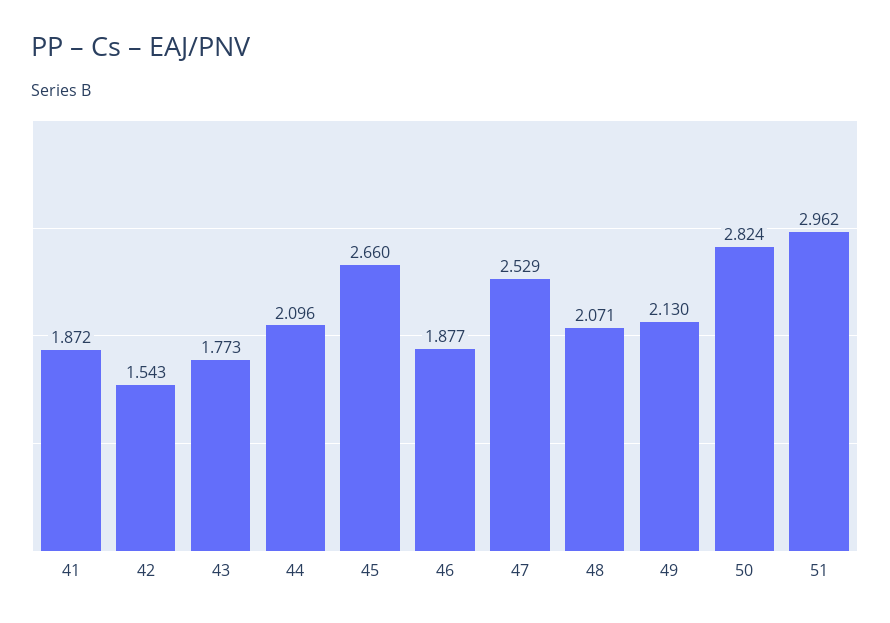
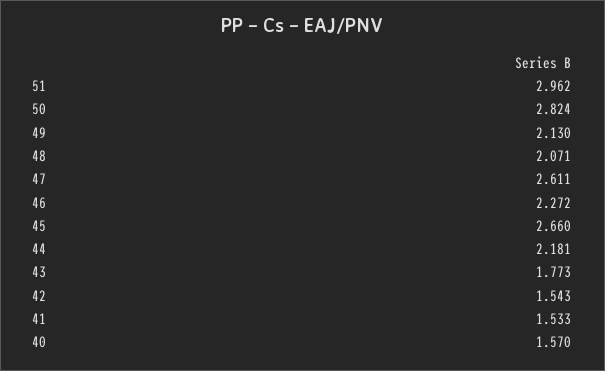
  {
-   "41": 1.872,
+   "41": 1.533,
    "42": 1.543,
    "43": 1.773,
-   "44": 2.096,
+   "44": 2.181,
    "45": 2.66,
-   "46": 1.877,
+   "46": 2.272,
-   "47": 2.529,
+   "47": 2.611,
    "48": 2.071,
    "49": 2.13,
    "50": 2.824,
-   "51": 2.962
+   "51": 2.962,
+   "40": 1.57
  }

